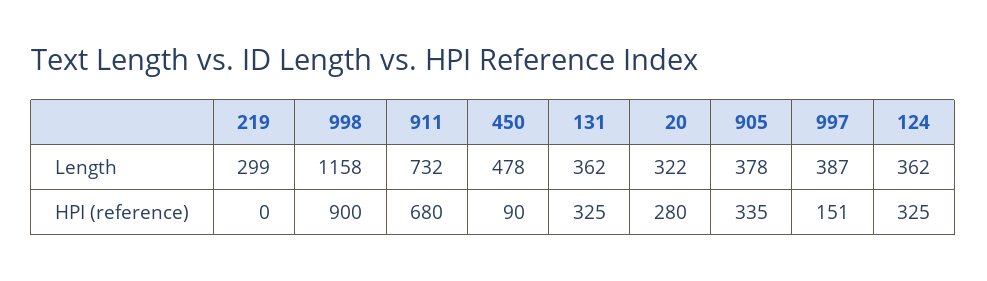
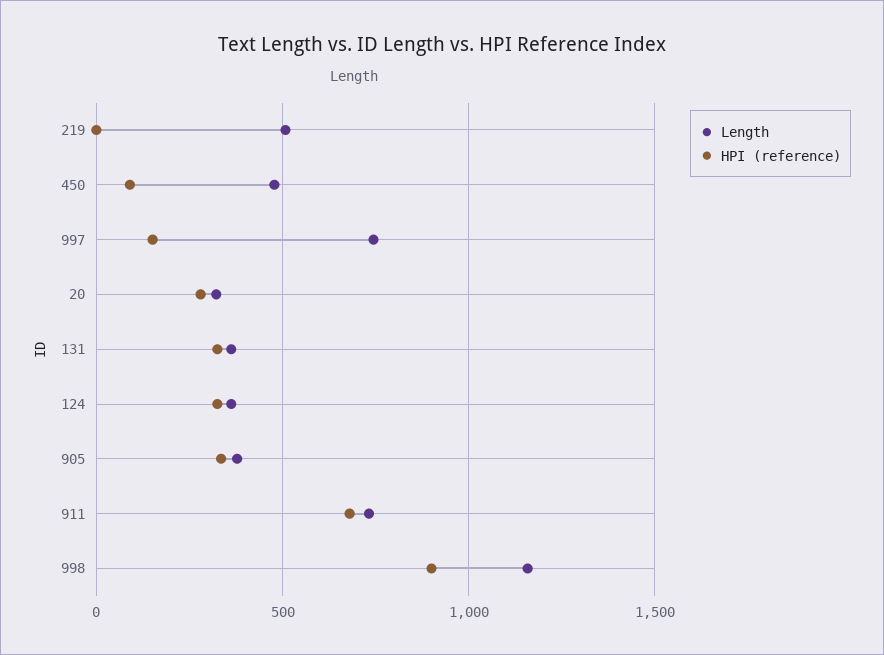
  {
    "Length": {
-     "219": 299,
+     "219": 500,
      "998": 1158,
      "911": 732,
      "450": 478,
      "131": 362,
      "20": 322,
      "905": 378,
-     "997": 387,
+     "997": 750,
      "124": 362
    },
    "HPI (reference)": {
      "219": 0,
      "998": 900,
      "911": 680,
      "450": 90,
      "131": 325,
      "20": 280,
      "905": 335,
      "997": 151,
      "124": 325
    }
  }

